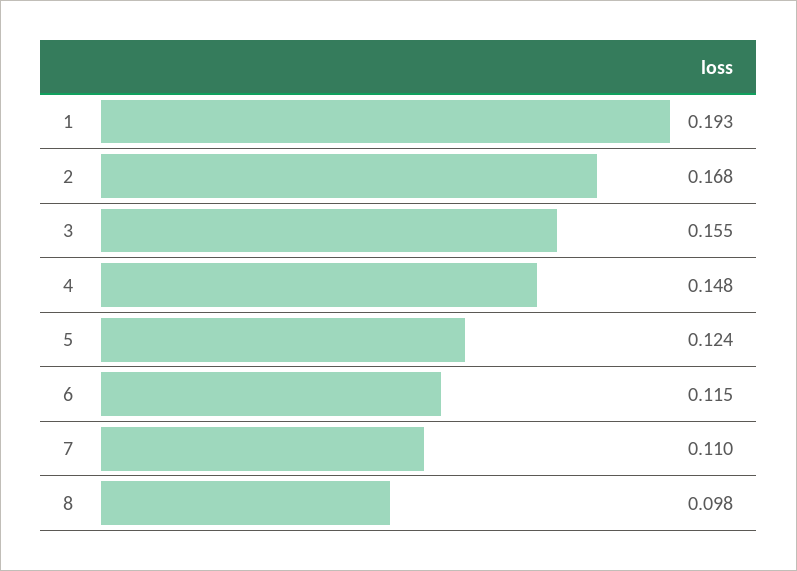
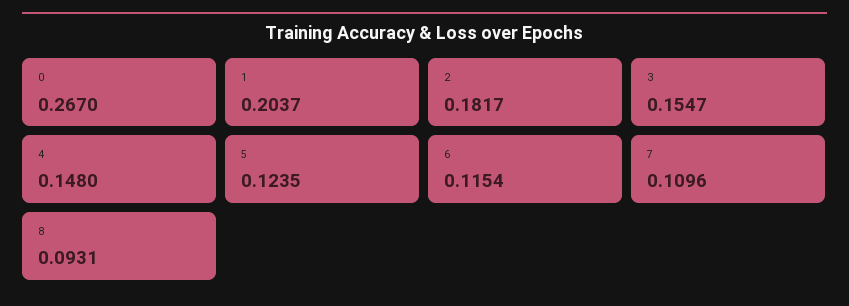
  {
-   "1": 0.193,
+   "1": 0.2037,
-   "2": 0.168,
+   "2": 0.1817,
    "3": 0.1547,
    "4": 0.148,
    "5": 0.1235,
    "6": 0.1154,
    "7": 0.1096,
-   "8": 0.098
+   "8": 0.0931,
+   "0": 0.267
  }

